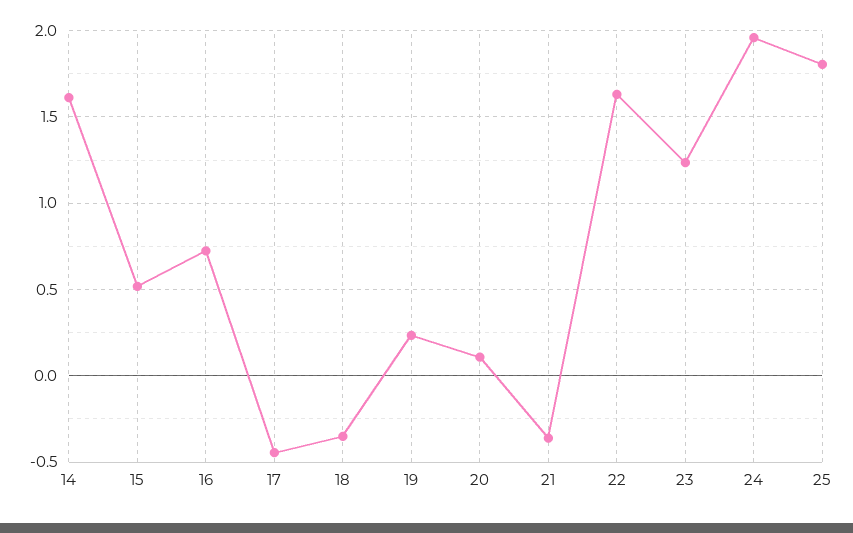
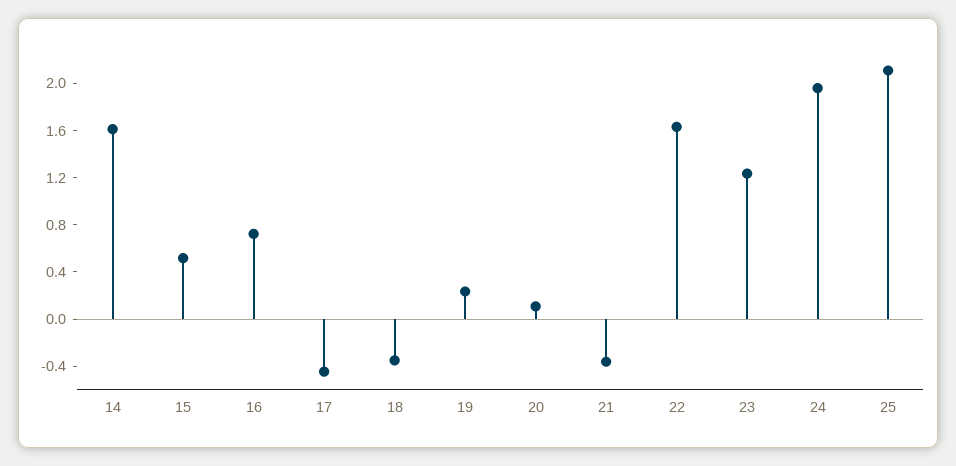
  {
    "14": 1.6,
    "15": 0.5,
    "16": 0.7,
    "17": -0.45,
    "18": -0.35,
    "19": 0.25,
    "20": 0.1,
    "21": -0.35,
    "22": 1.65,
    "23": 1.25,
    "24": 1.95,
-   "25": 1.8
+   "25": 2.1
  }

